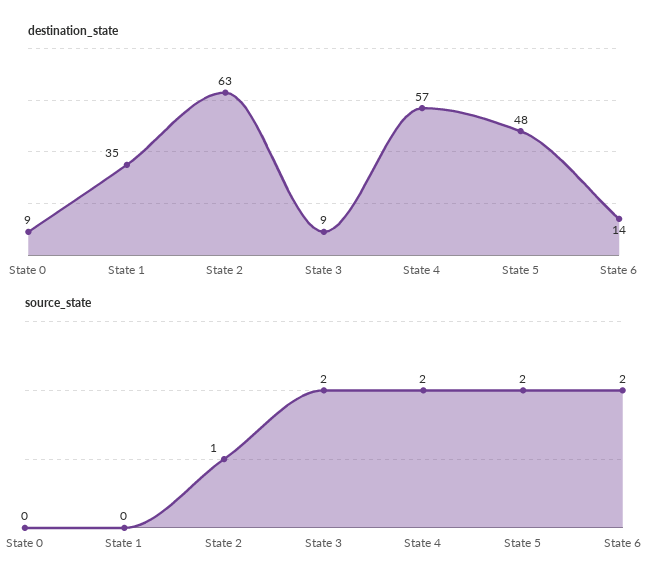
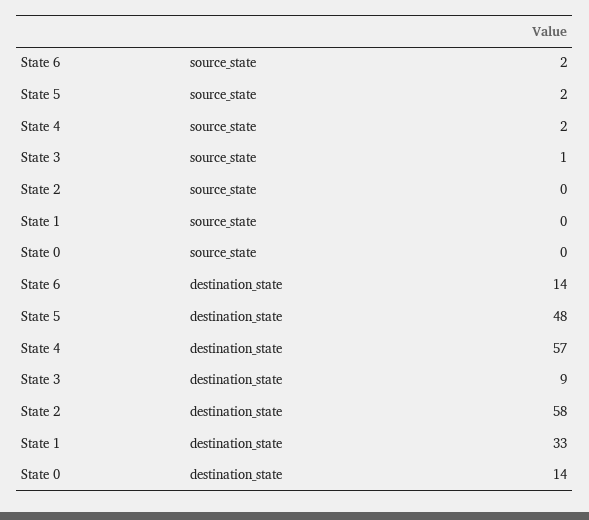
  {
    "destination_state": {
-     "State 0": 9,
+     "State 0": 14,
-     "State 1": 35,
+     "State 1": 33,
-     "State 2": 63,
+     "State 2": 58,
      "State 3": 9,
      "State 4": 57,
      "State 5": 48,
      "State 6": 14
    },
    "source_state": {
      "State 0": 0,
      "State 1": 0,
-     "State 2": 1,
+     "State 2": 0,
-     "State 3": 2,
+     "State 3": 1,
      "State 4": 2,
      "State 5": 2,
      "State 6": 2
    }
  }

